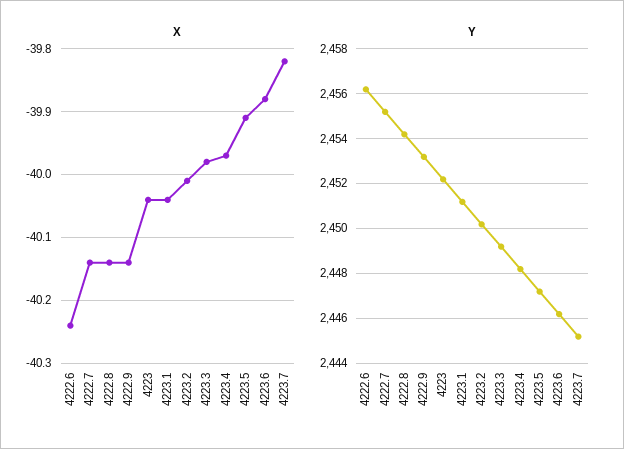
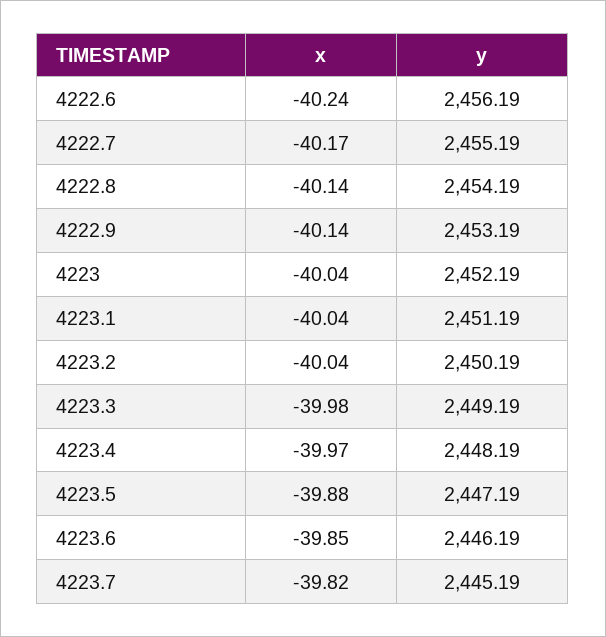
  {
    "X": {
      "4222.6": -40.24,
-     "4222.7": -40.14,
+     "4222.7": -40.17,
      "4222.8": -40.14,
      "4222.9": -40.14,
      "4223": -40.04,
      "4223.1": -40.04,
-     "4223.2": -40.01,
+     "4223.2": -40.04,
      "4223.3": -39.98,
      "4223.4": -39.97,
-     "4223.5": -39.91,
+     "4223.5": -39.88,
-     "4223.6": -39.88,
+     "4223.6": -39.85,
      "4223.7": -39.82
    },
    "Y": {
      "4222.6": 2456.19,
      "4222.7": 2455.19,
      "4222.8": 2454.19,
      "4222.9": 2453.19,
      "4223": 2452.19,
      "4223.1": 2451.19,
      "4223.2": 2450.19,
      "4223.3": 2449.19,
      "4223.4": 2448.19,
      "4223.5": 2447.19,
      "4223.6": 2446.19,
      "4223.7": 2445.19
    }
  }

